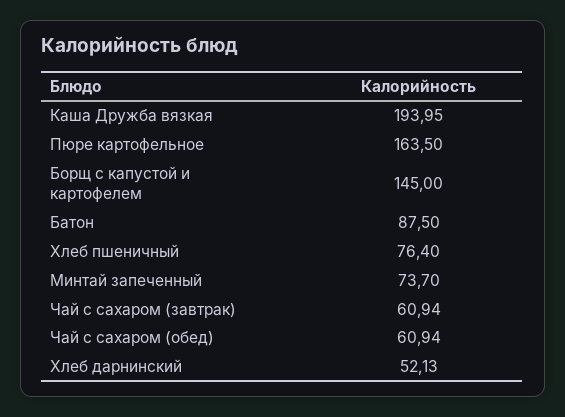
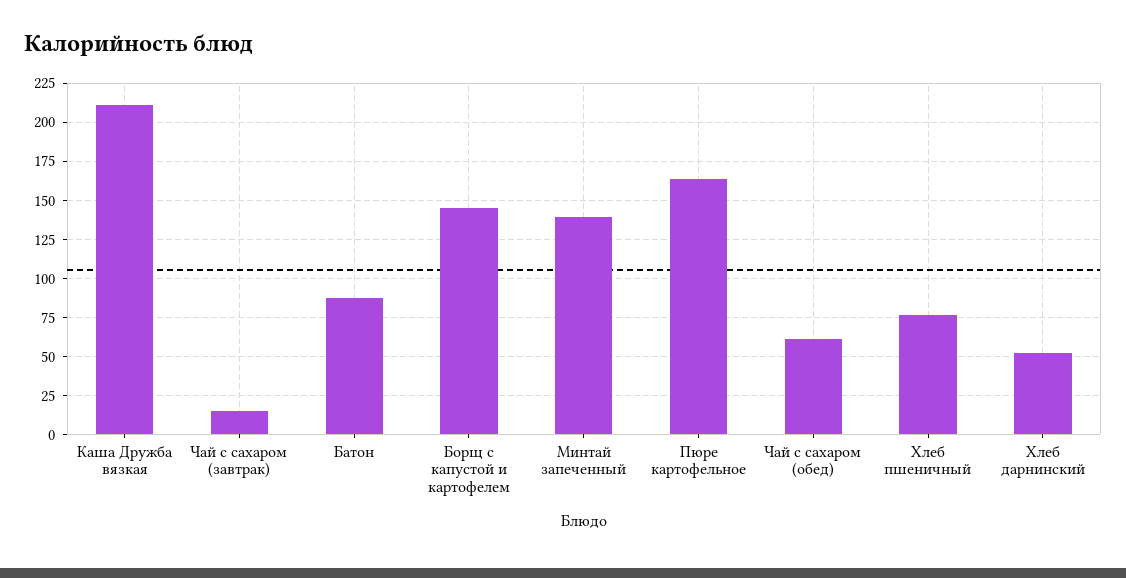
  {
-   "Каша Дружба вязкая": 193.95,
+   "Каша Дружба вязкая": 210,
    "Пюре картофельное": 163.5,
    "Борщ с капустой и картофелем": 145,
    "Батон": 87.5,
    "Хлеб пшеничный": 76.4,
-   "Минтай запеченный": 73.7,
+   "Минтай запеченный": 140,
-   "Чай с сахаром (завтрак)": 60.94,
+   "Чай с сахаром (завтрак)": 15,
    "Чай с сахаром (обед)": 60.94,
    "Хлеб дарнинский": 52.13
  }

